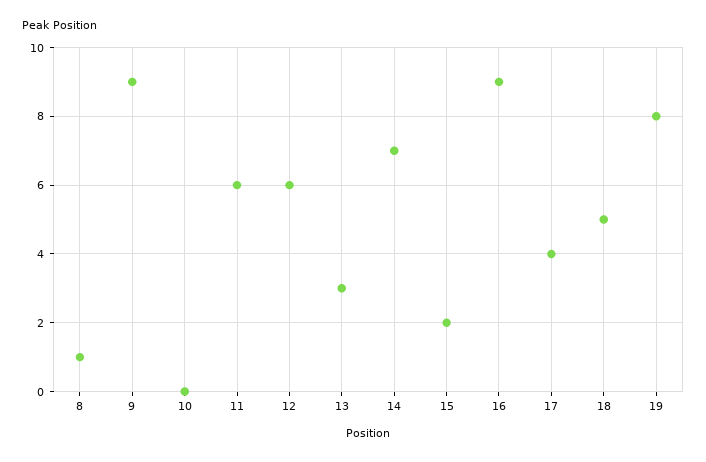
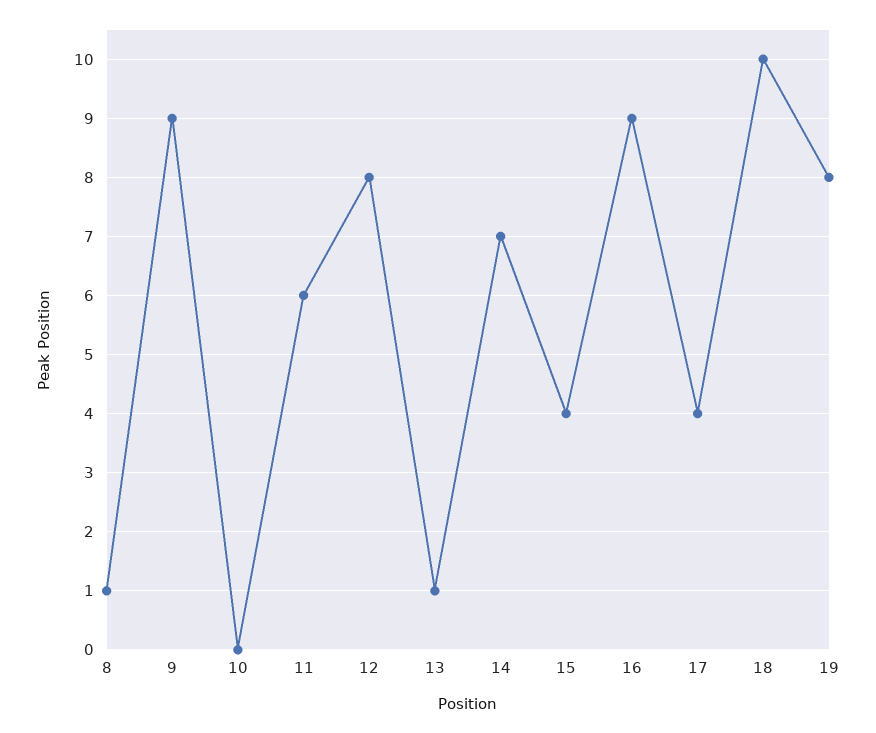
  {
    "8": 1,
    "9": 9,
    "10": 0,
    "11": 6,
-   "12": 6,
+   "12": 8,
-   "13": 3,
+   "13": 1,
    "14": 7,
-   "15": 2,
+   "15": 4,
    "16": 9,
    "17": 4,
-   "18": 5,
+   "18": 10,
    "19": 8
  }

